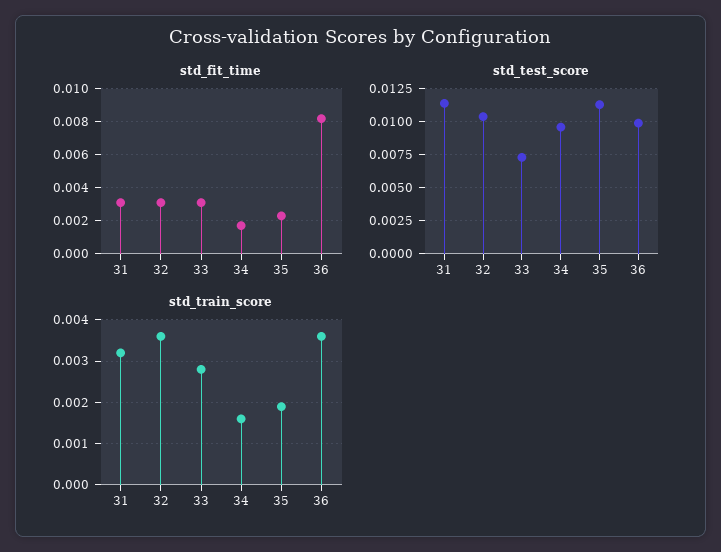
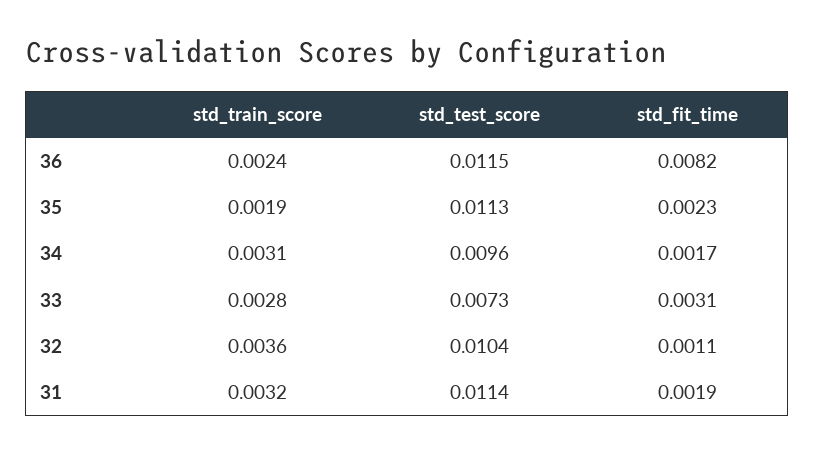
  {
    "std_fit_time": {
-     "31": 0.003,
+     "31": 0.0019,
-     "32": 0.003,
+     "32": 0.0011,
      "33": 0.0031,
      "34": 0.0017,
      "35": 0.0023,
      "36": 0.0082
    },
    "std_test_score": {
      "31": 0.0114,
      "32": 0.0104,
      "33": 0.0073,
      "34": 0.0096,
      "35": 0.0113,
-     "36": 0.01
+     "36": 0.0115
    },
    "std_train_score": {
      "31": 0.0032,
      "32": 0.0036,
      "33": 0.0028,
-     "34": 0.0015,
+     "34": 0.0031,
      "35": 0.0019,
-     "36": 0.0035
+     "36": 0.0024
    }
  }

